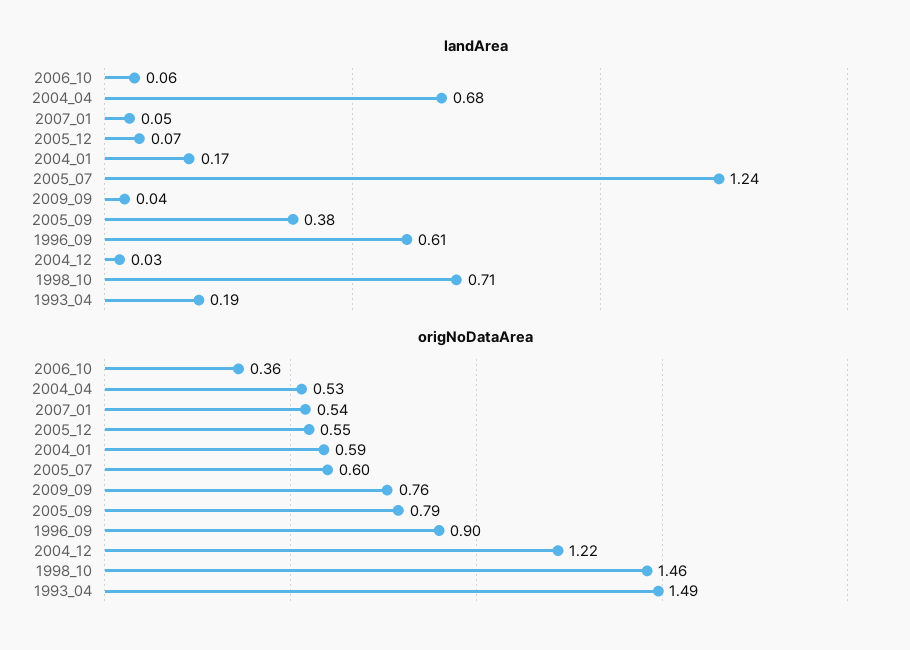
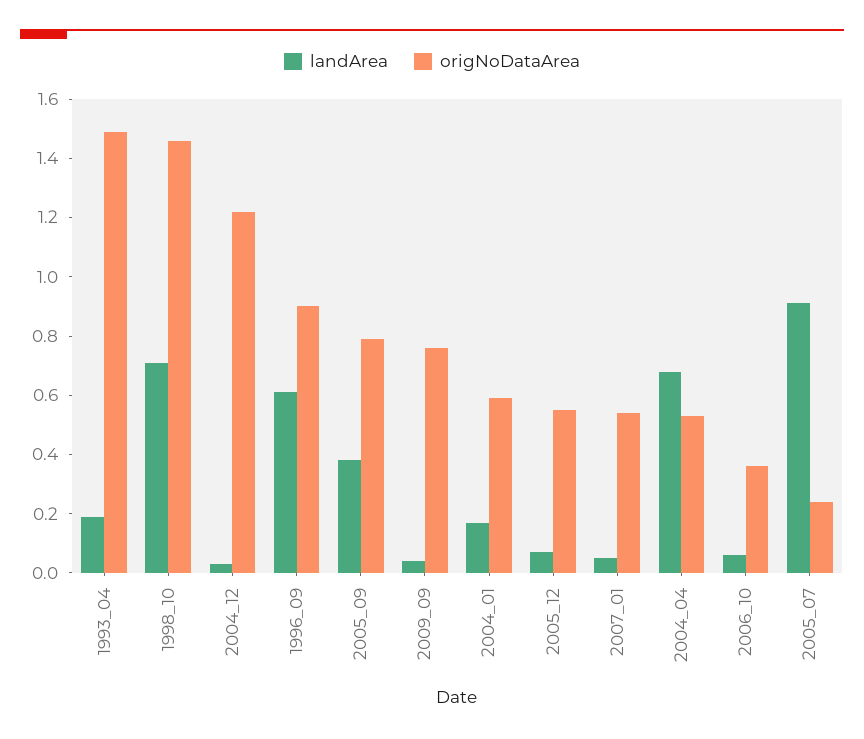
  {
    "landArea": {
      "2006_10": 0.06,
      "2004_04": 0.68,
      "2007_01": 0.05,
      "2005_12": 0.07,
      "2004_01": 0.17,
-     "2005_07": 1.24,
+     "2005_07": 0.9,
      "2009_09": 0.04,
      "2005_09": 0.38,
      "1996_09": 0.61,
      "2004_12": 0.03,
      "1998_10": 0.71,
      "1993_04": 0.19
    },
    "origNoDataArea": {
      "2006_10": 0.36,
      "2004_04": 0.53,
      "2007_01": 0.54,
      "2005_12": 0.55,
      "2004_01": 0.59,
-     "2005_07": 0.6,
+     "2005_07": 0.25,
      "2009_09": 0.76,
      "2005_09": 0.79,
      "1996_09": 0.9,
      "2004_12": 1.22,
      "1998_10": 1.46,
      "1993_04": 1.49
    }
  }

